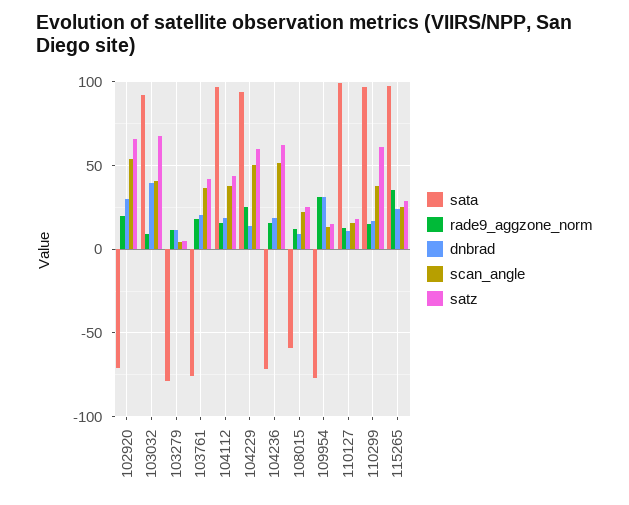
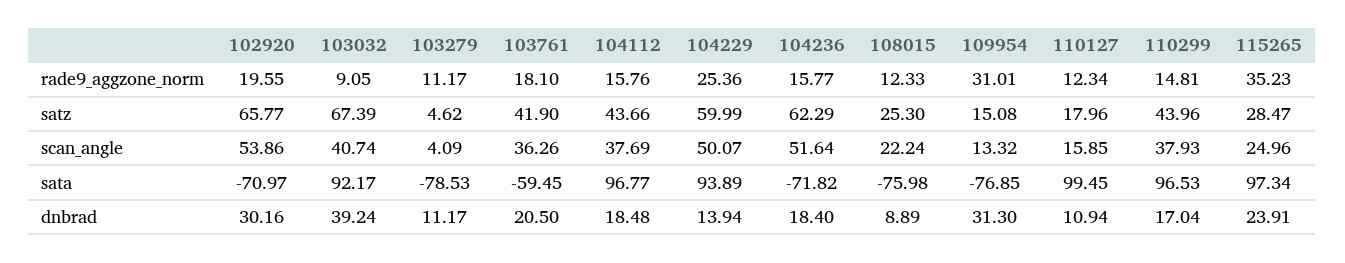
  {
    "sata": {
      "102920": -70.97,
      "103032": 92.17,
      "103279": -78.53,
-     "103761": -75,
+     "103761": -59.45,
      "104112": 96.77,
      "104229": 93.89,
      "104236": -71.82,
-     "108015": -60,
+     "108015": -75.98,
      "109954": -76.85,
      "110127": 99.45,
      "110299": 96.53,
      "115265": 97.34
    },
    "rade9_aggzone_norm": {
      "102920": 19.55,
      "103032": 9.05,
      "103279": 11.17,
      "103761": 18.1,
      "104112": 15.76,
      "104229": 25.36,
      "104236": 15.77,
      "108015": 12.33,
      "109954": 31.01,
      "110127": 12.34,
      "110299": 14.81,
      "115265": 35.23
    },
    "dnbrad": {
      "102920": 30.16,
      "103032": 39.24,
      "103279": 11.17,
      "103761": 20.5,
      "104112": 18.48,
      "104229": 13.94,
      "104236": 18.4,
      "108015": 8.89,
      "109954": 31.3,
      "110127": 10.94,
      "110299": 17.04,
      "115265": 23.91
    },
    "scan_angle": {
      "102920": 53.86,
      "103032": 40.74,
      "103279": 4.09,
      "103761": 36.26,
      "104112": 37.69,
      "104229": 50.07,
      "104236": 51.64,
      "108015": 22.24,
      "109954": 13.32,
      "110127": 15.85,
      "110299": 37.93,
      "115265": 24.96
    },
    "satz": {
      "102920": 65.77,
      "103032": 67.39,
      "103279": 4.62,
      "103761": 41.9,
      "104112": 43.66,
      "104229": 59.99,
      "104236": 62.29,
      "108015": 25.3,
      "109954": 15.08,
      "110127": 17.96,
-     "110299": 60,
+     "110299": 43.96,
      "115265": 28.47
    }
  }

